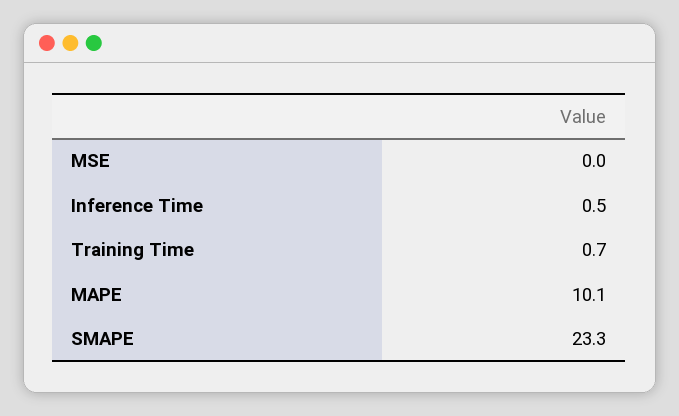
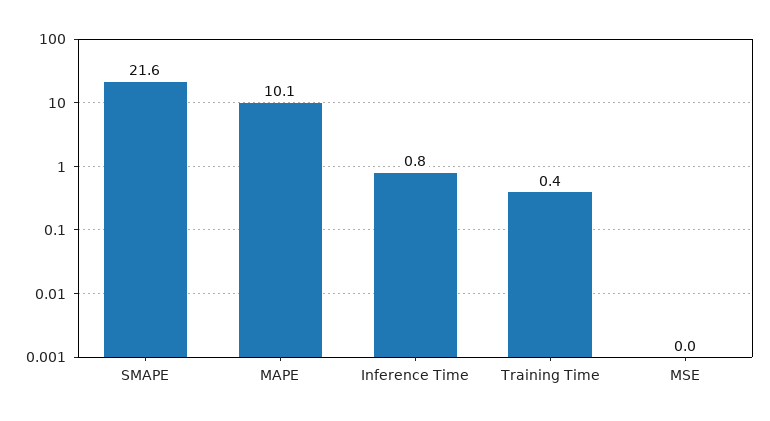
  {
    "MSE": 0,
-   "Inference Time": 0.5,
+   "Inference Time": 0.8,
-   "Training Time": 0.7,
+   "Training Time": 0.4,
    "MAPE": 10.1,
-   "SMAPE": 23.3
+   "SMAPE": 21.6
  }

